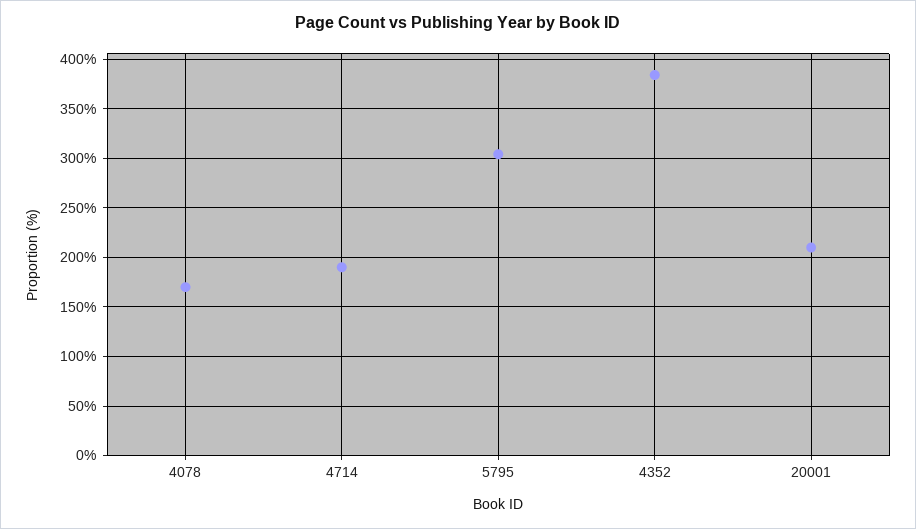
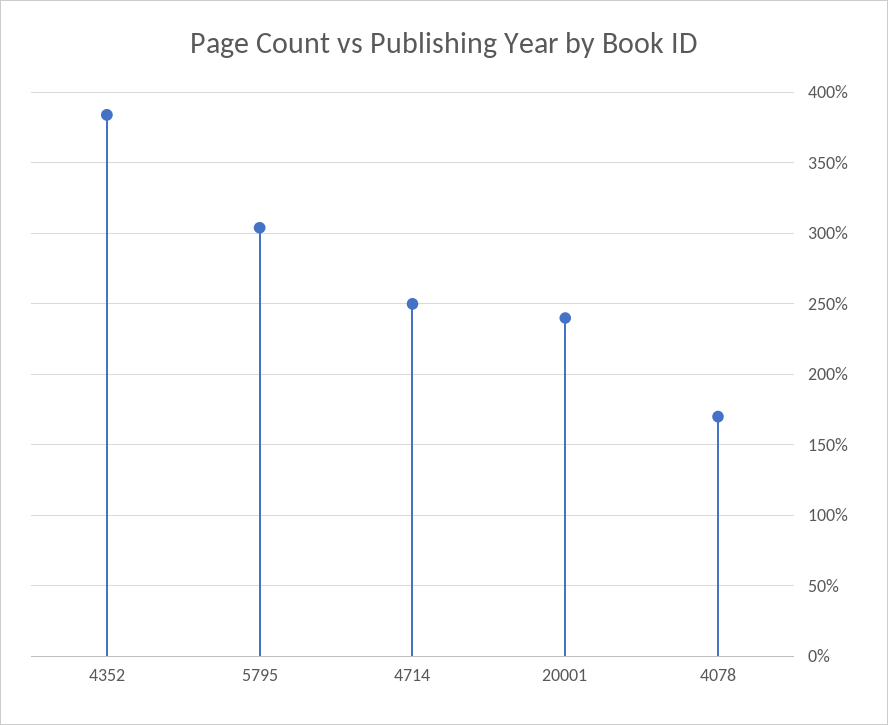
  {
    "4078": 170,
-   "4714": 190,
+   "4714": 250,
    "5795": 305,
    "4352": 385,
-   "20001": 210
+   "20001": 240
  }

